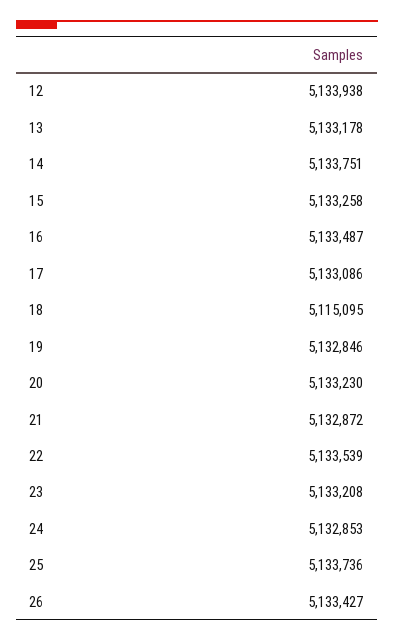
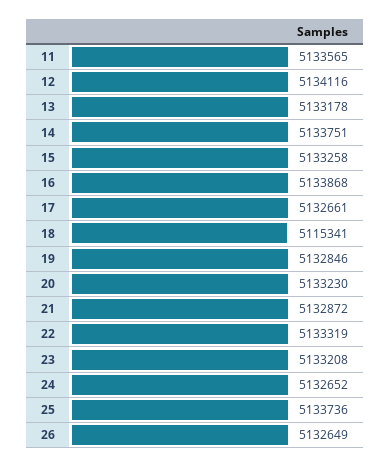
  {
-   "12": 5133938,
+   "12": 5134116,
    "13": 5133178,
    "14": 5133751,
    "15": 5133258,
-   "16": 5133487,
+   "16": 5133868,
-   "17": 5133086,
+   "17": 5132661,
-   "18": 5115095,
+   "18": 5115341,
    "19": 5132846,
    "20": 5133230,
    "21": 5132872,
-   "22": 5133539,
+   "22": 5133319,
    "23": 5133208,
-   "24": 5132853,
+   "24": 5132652,
    "25": 5133736,
-   "26": 5133427
+   "26": 5132649,
+   "11": 5133565
  }

